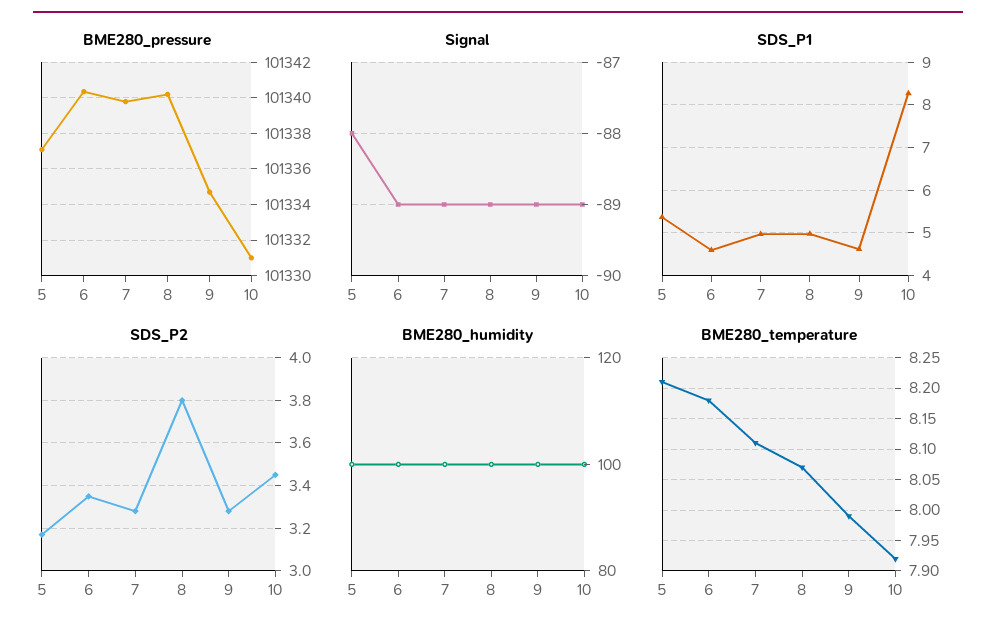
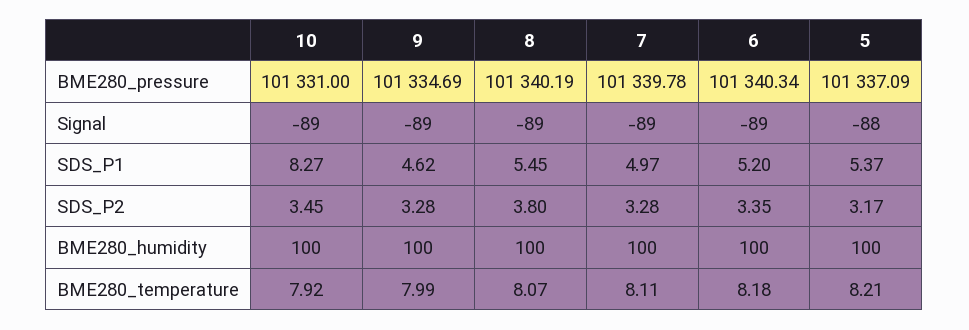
  {
    "BME280_pressure": {
      "5": 101337.09,
      "6": 101340.34,
      "7": 101339.78,
      "8": 101340.19,
      "9": 101334.69,
      "10": 101331
    },
    "Signal": {
      "5": -88,
      "6": -89,
      "7": -89,
      "8": -89,
      "9": -89,
      "10": -89
    },
    "SDS_P1": {
      "5": 5.37,
-     "6": 4.6,
+     "6": 5.2,
      "7": 4.97,
-     "8": 5,
+     "8": 5.45,
      "9": 4.62,
      "10": 8.27
    },
    "SDS_P2": {
      "5": 3.17,
      "6": 3.35,
      "7": 3.28,
      "8": 3.8,
      "9": 3.28,
      "10": 3.45
    },
    "BME280_humidity": {
      "5": 100,
      "6": 100,
      "7": 100,
      "8": 100,
      "9": 100,
      "10": 100
    },
    "BME280_temperature": {
      "5": 8.21,
      "6": 8.18,
      "7": 8.11,
      "8": 8.07,
      "9": 7.99,
      "10": 7.92
    }
  }

